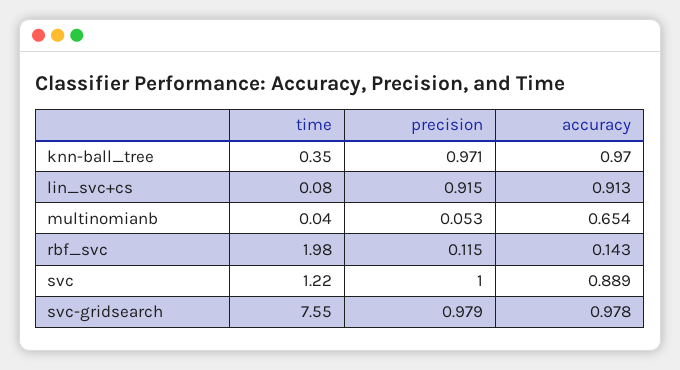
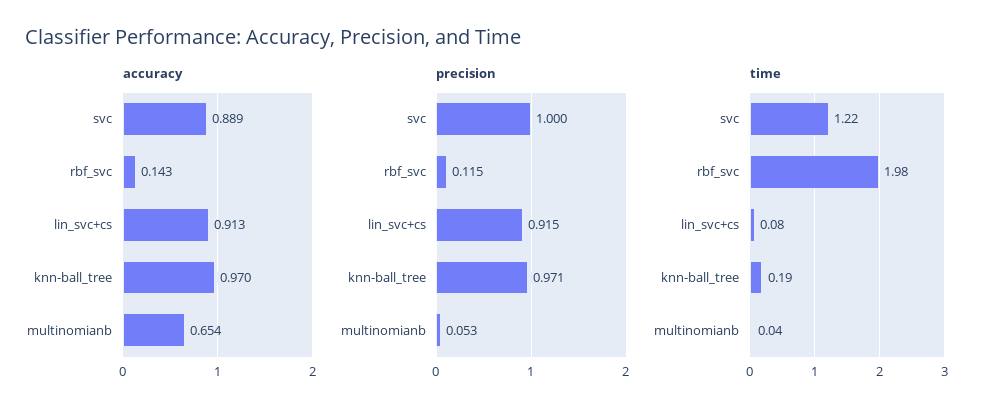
  {
    "time": {
-     "knn-ball_tree": 0.35,
+     "knn-ball_tree": 0.19,
      "lin_svc+cs": 0.08,
      "multinomianb": 0.04,
      "rbf_svc": 1.98,
-     "svc": 1.22,
+     "svc": 1.22
-     "svc-gridsearch": 7.55
    },
    "precision": {
      "knn-ball_tree": 0.971,
      "lin_svc+cs": 0.915,
      "multinomianb": 0.053,
      "rbf_svc": 0.115,
-     "svc": 1,
+     "svc": 1
-     "svc-gridsearch": 0.979
    },
    "accuracy": {
      "knn-ball_tree": 0.97,
      "lin_svc+cs": 0.913,
      "multinomianb": 0.654,
      "rbf_svc": 0.143,
-     "svc": 0.889,
+     "svc": 0.889
-     "svc-gridsearch": 0.978
    }
  }

